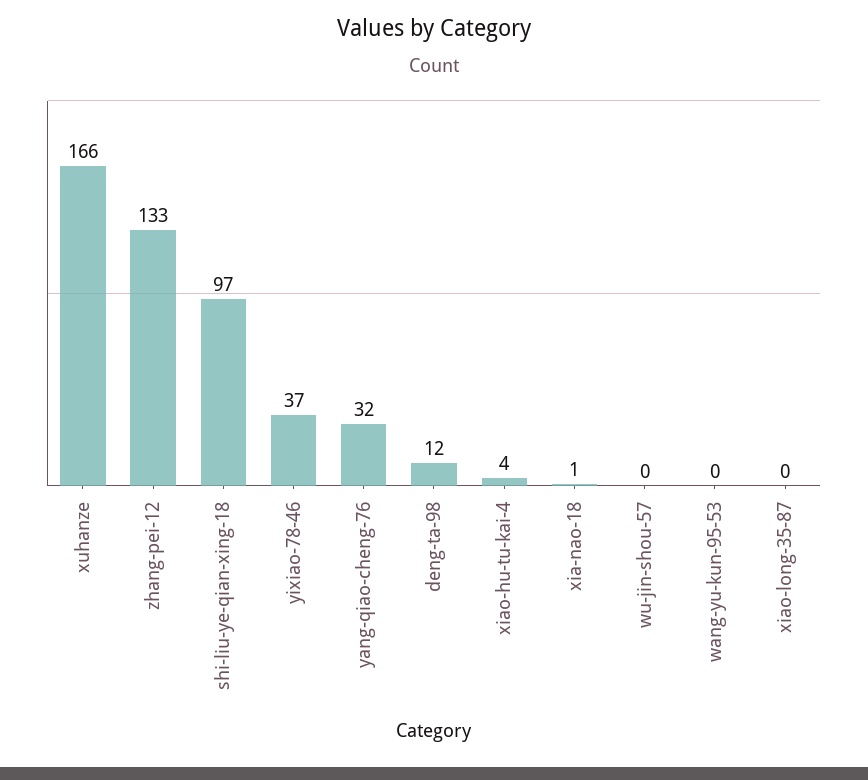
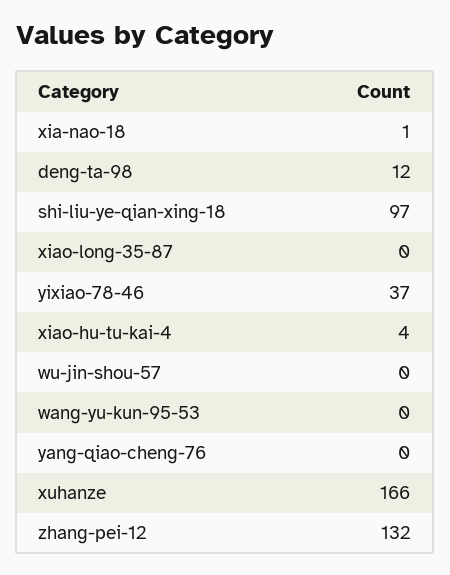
  {
    "xuhanze": 166,
-   "zhang-pei-12": 133,
+   "zhang-pei-12": 132,
    "shi-liu-ye-qian-xing-18": 97,
    "yixiao-78-46": 37,
-   "yang-qiao-cheng-76": 32,
+   "yang-qiao-cheng-76": 0,
    "deng-ta-98": 12,
    "xiao-hu-tu-kai-4": 4,
    "xia-nao-18": 1,
    "wu-jin-shou-57": 0,
    "wang-yu-kun-95-53": 0,
    "xiao-long-35-87": 0
  }

